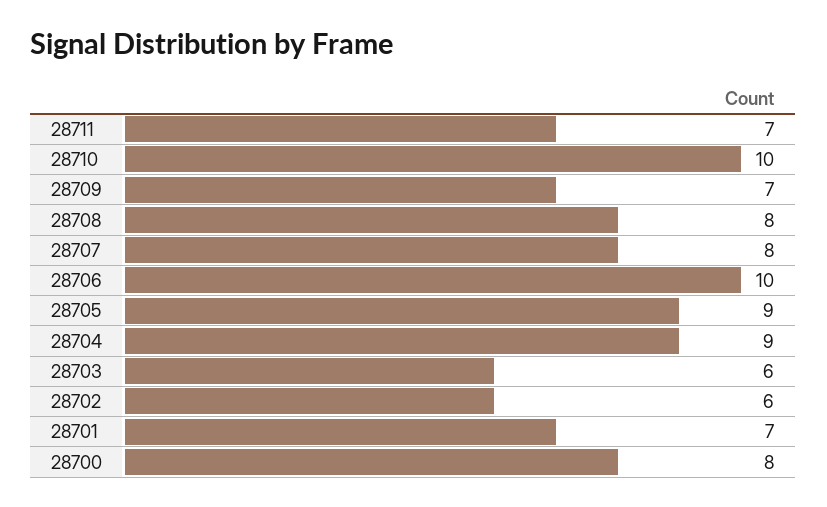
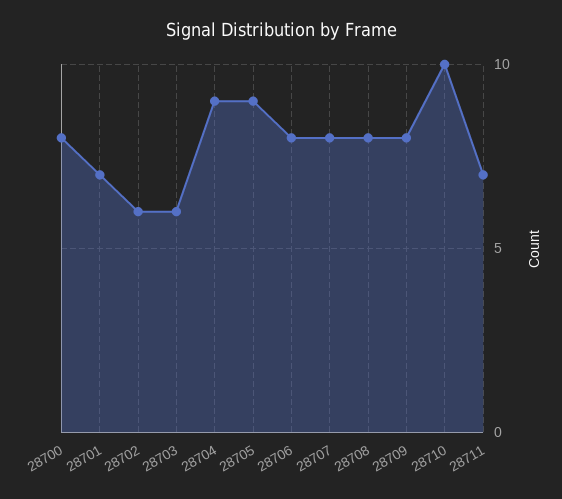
  {
    "28711": 7,
    "28710": 10,
-   "28709": 7,
+   "28709": 8,
    "28708": 8,
    "28707": 8,
-   "28706": 10,
+   "28706": 8,
    "28705": 9,
    "28704": 9,
    "28703": 6,
    "28702": 6,
    "28701": 7,
    "28700": 8
  }

